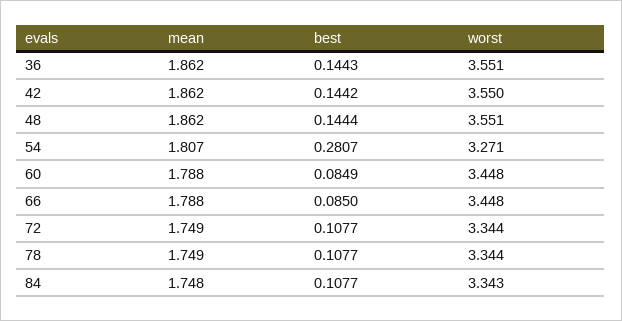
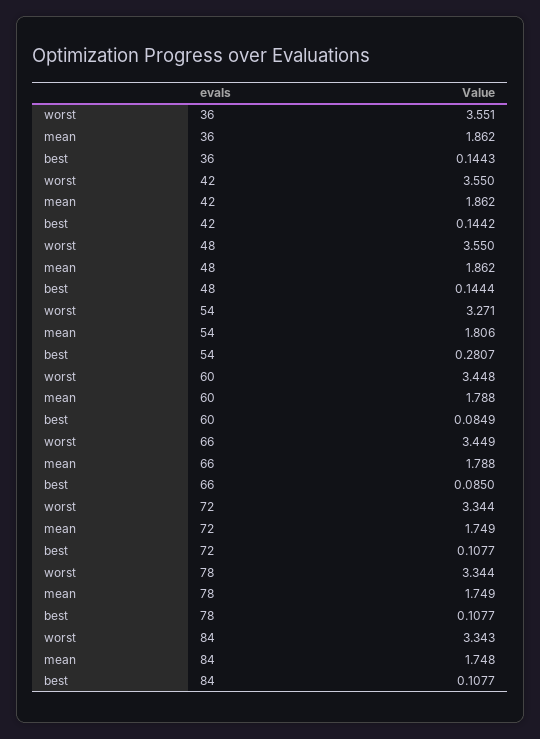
  {
    "mean": {
      "36": 1.862,
      "42": 1.862,
      "48": 1.862,
-     "54": 1.807,
+     "54": 1.806,
      "60": 1.788,
      "66": 1.788,
      "72": 1.749,
      "78": 1.749,
      "84": 1.748
    },
    "best": {
      "36": 0.1443,
      "42": 0.1442,
      "48": 0.1444,
      "54": 0.2807,
      "60": 0.0849,
      "66": 0.085,
      "72": 0.1077,
      "78": 0.1077,
      "84": 0.1077
    },
    "worst": {
      "36": 3.551,
      "42": 3.55,
-     "48": 3.551,
+     "48": 3.55,
      "54": 3.271,
      "60": 3.448,
-     "66": 3.448,
+     "66": 3.449,
      "72": 3.344,
      "78": 3.344,
      "84": 3.343
    }
  }

